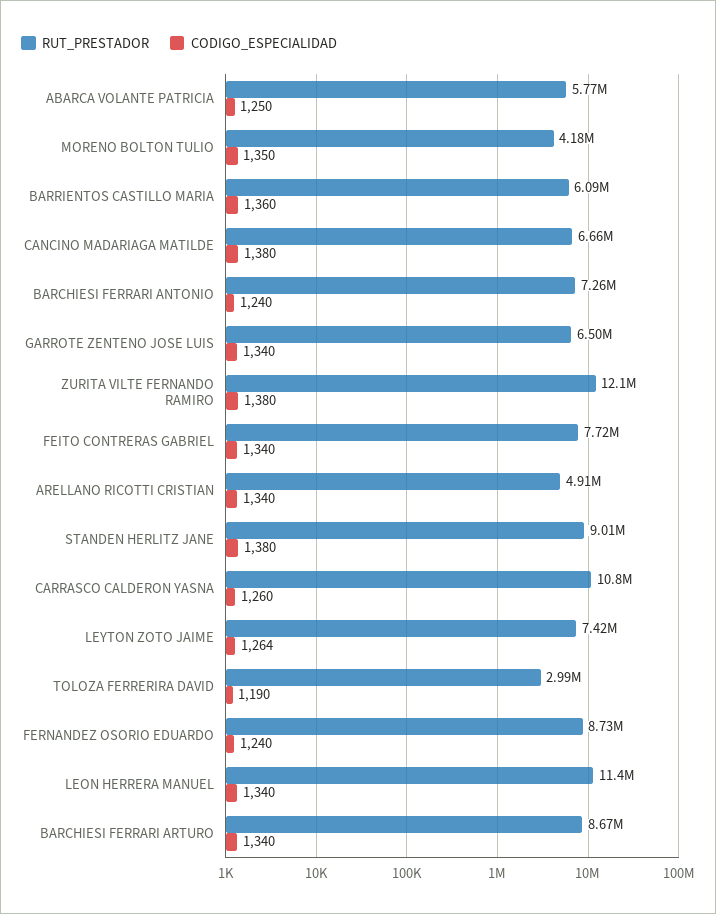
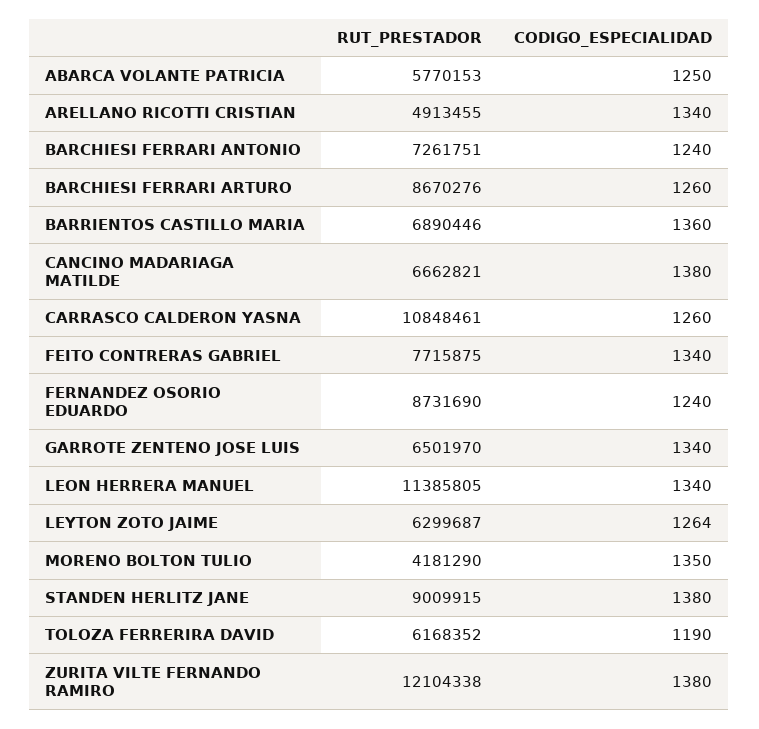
  {
    "RUT_PRESTADOR": {
      "ABARCA VOLANTE PATRICIA": 5770153,
      "MORENO BOLTON TULIO": 4181290,
-     "BARRIENTOS CASTILLO MARIA": 6090000,
+     "BARRIENTOS CASTILLO MARIA": 6890446,
      "CANCINO MADARIAGA MATILDE": 6662821,
      "BARCHIESI FERRARI ANTONIO": 7261751,
      "GARROTE ZENTENO JOSE LUIS": 6501970,
      "ZURITA VILTE FERNANDO RAMIRO": 12104338,
      "FEITO CONTRERAS GABRIEL": 7715875,
      "ARELLANO RICOTTI CRISTIAN": 4913455,
      "STANDEN HERLITZ JANE": 9009915,
      "CARRASCO CALDERON YASNA": 10848461,
-     "LEYTON ZOTO JAIME": 7420000,
+     "LEYTON ZOTO JAIME": 6299687,
-     "TOLOZA FERRERIRA DAVID": 2990000,
+     "TOLOZA FERRERIRA DAVID": 6168352,
      "FERNANDEZ OSORIO EDUARDO": 8731690,
      "LEON HERRERA MANUEL": 11385805,
      "BARCHIESI FERRARI ARTURO": 8670276
    },
    "CODIGO_ESPECIALIDAD": {
      "ABARCA VOLANTE PATRICIA": 1250,
      "MORENO BOLTON TULIO": 1350,
      "BARRIENTOS CASTILLO MARIA": 1360,
      "CANCINO MADARIAGA MATILDE": 1380,
      "BARCHIESI FERRARI ANTONIO": 1240,
      "GARROTE ZENTENO JOSE LUIS": 1340,
      "ZURITA VILTE FERNANDO RAMIRO": 1380,
      "FEITO CONTRERAS GABRIEL": 1340,
      "ARELLANO RICOTTI CRISTIAN": 1340,
      "STANDEN HERLITZ JANE": 1380,
      "CARRASCO CALDERON YASNA": 1260,
      "LEYTON ZOTO JAIME": 1264,
      "TOLOZA FERRERIRA DAVID": 1190,
      "FERNANDEZ OSORIO EDUARDO": 1240,
      "LEON HERRERA MANUEL": 1340,
-     "BARCHIESI FERRARI ARTURO": 1340
+     "BARCHIESI FERRARI ARTURO": 1260
    }
  }

